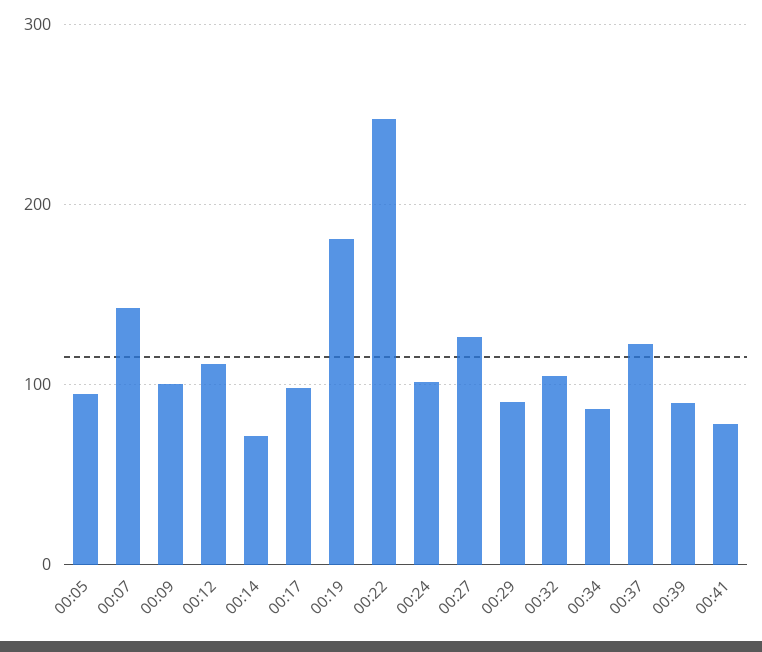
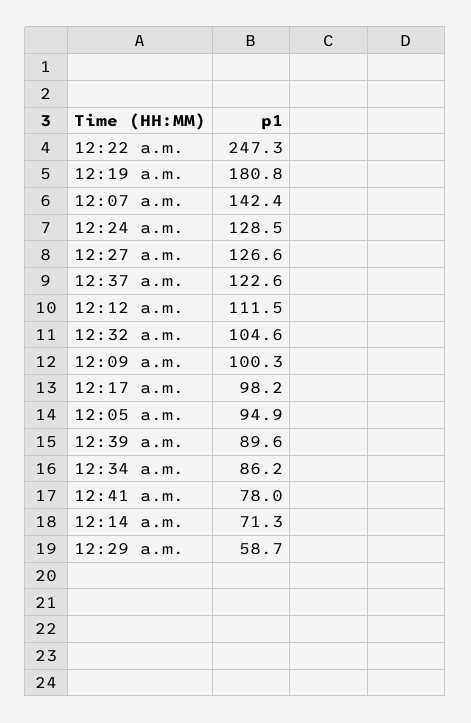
  {
    "00:05": 94.9,
    "00:07": 142.4,
    "00:09": 100.3,
    "00:12": 111.5,
    "00:14": 71.3,
    "00:17": 98.2,
    "00:19": 180.8,
    "00:22": 247.3,
-   "00:24": 100,
+   "00:24": 128.5,
    "00:27": 126.6,
-   "00:29": 90,
+   "00:29": 58.7,
    "00:32": 104.6,
    "00:34": 86.2,
    "00:37": 122.6,
    "00:39": 89.6,
    "00:41": 78
  }

